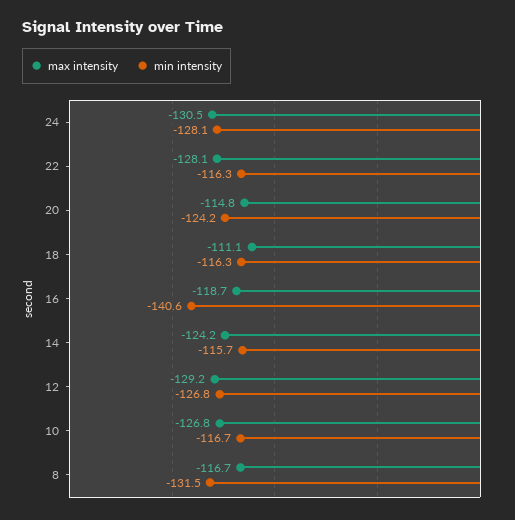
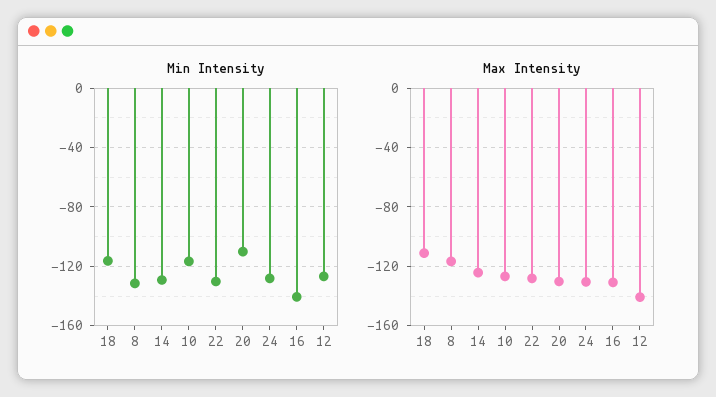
  {
    "max intensity": {
      "24": -130.5,
      "22": -128.1,
-     "20": -114.8,
+     "20": -130,
      "18": -111.1,
-     "16": -118.7,
+     "16": -130,
      "14": -124.2,
-     "12": -129.2,
+     "12": -140,
      "10": -126.8,
      "8": -116.7
    },
    "min intensity": {
      "24": -128.1,
-     "22": -116.3,
+     "22": -130,
-     "20": -124.2,
+     "20": -110,
      "18": -116.3,
      "16": -140.6,
-     "14": -115.7,
+     "14": -130,
      "12": -126.8,
      "10": -116.7,
      "8": -131.5
    }
  }

